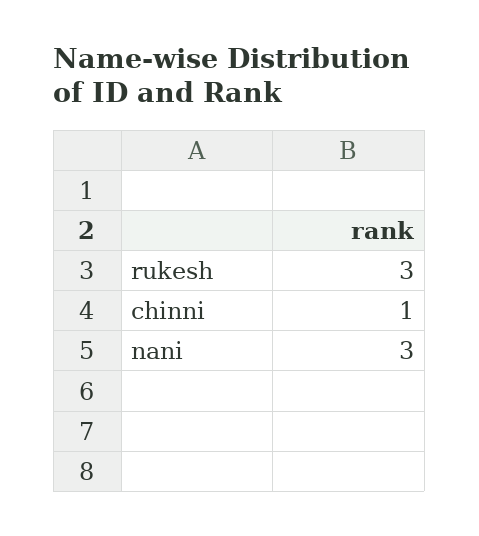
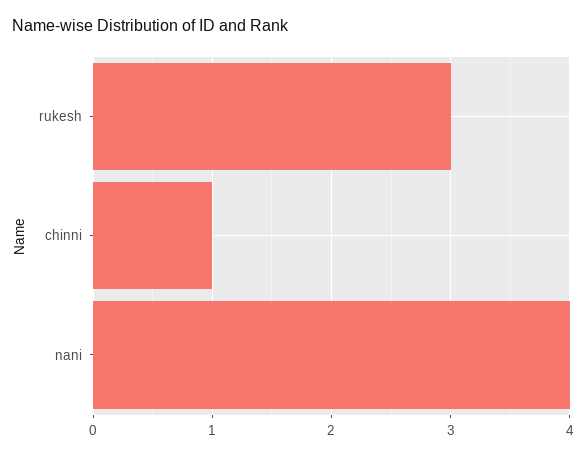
  {
    "rukesh": 3,
    "chinni": 1,
-   "nani": 3
+   "nani": 4
  }

